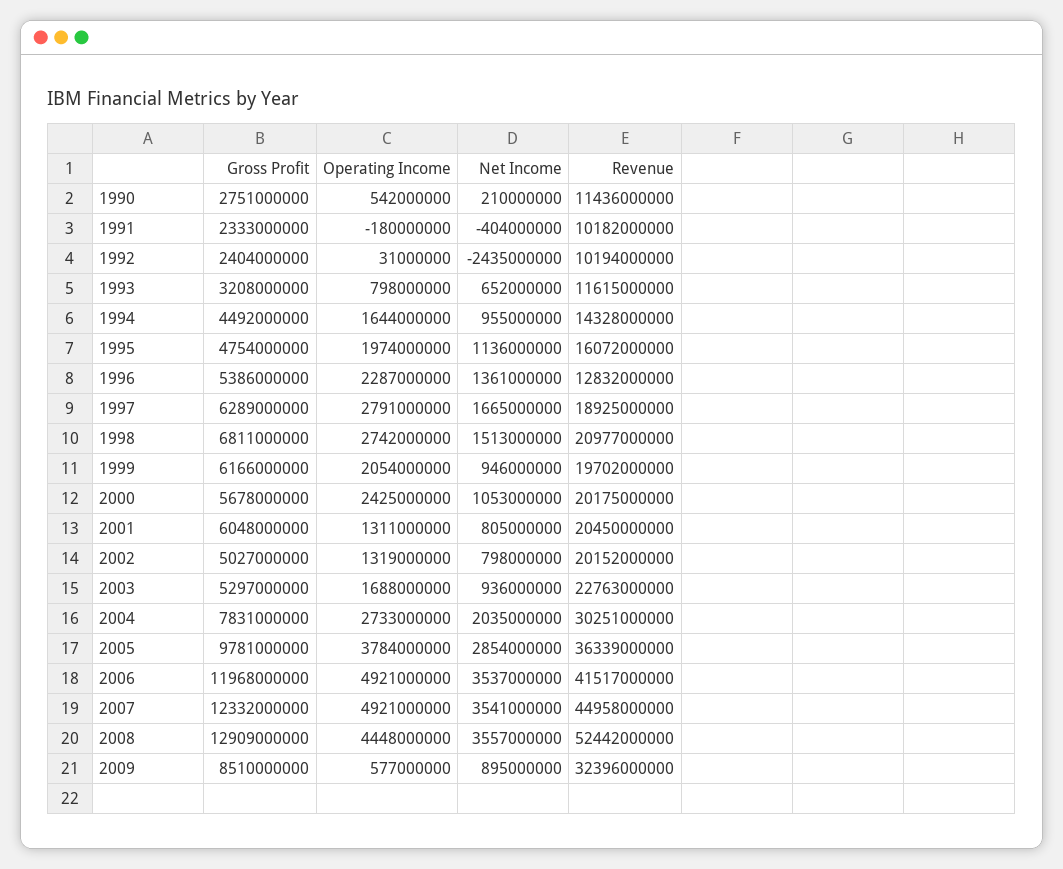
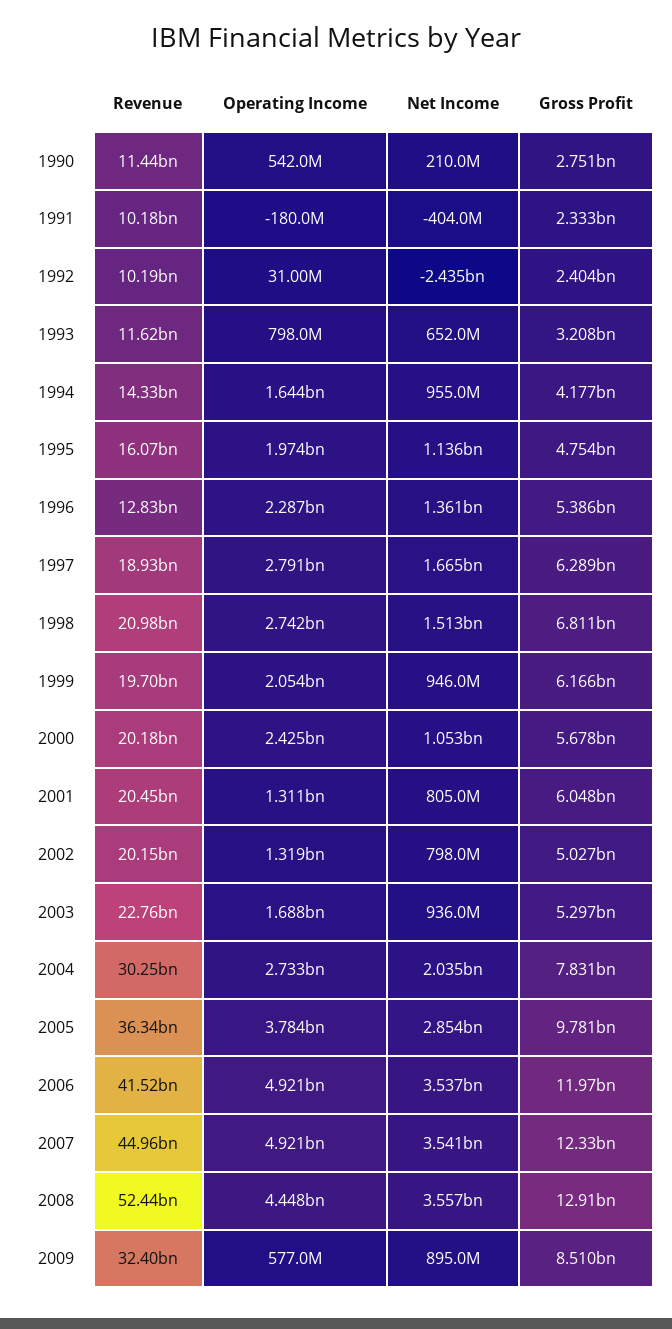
  {
    "Gross Profit": {
      "1990": 2751000000,
      "1991": 2333000000,
      "1992": 2404000000,
      "1993": 3208000000,
-     "1994": 4492000000,
+     "1994": 4177000000,
      "1995": 4754000000,
      "1996": 5386000000,
      "1997": 6289000000,
      "1998": 6811000000,
      "1999": 6166000000,
      "2000": 5678000000,
      "2001": 6048000000,
      "2002": 5027000000,
      "2003": 5297000000,
      "2004": 7831000000,
      "2005": 9781000000,
      "2006": 11968000000,
      "2007": 12332000000,
      "2008": 12909000000,
      "2009": 8510000000
    },
    "Operating Income": {
      "1990": 542000000,
      "1991": -180000000,
      "1992": 31000000,
      "1993": 798000000,
      "1994": 1644000000,
      "1995": 1974000000,
      "1996": 2287000000,
      "1997": 2791000000,
      "1998": 2742000000,
      "1999": 2054000000,
      "2000": 2425000000,
      "2001": 1311000000,
      "2002": 1319000000,
      "2003": 1688000000,
      "2004": 2733000000,
      "2005": 3784000000,
      "2006": 4921000000,
      "2007": 4921000000,
      "2008": 4448000000,
      "2009": 577000000
    },
    "Net Income": {
      "1990": 210000000,
      "1991": -404000000,
      "1992": -2435000000,
      "1993": 652000000,
      "1994": 955000000,
      "1995": 1136000000,
      "1996": 1361000000,
      "1997": 1665000000,
      "1998": 1513000000,
      "1999": 946000000,
      "2000": 1053000000,
      "2001": 805000000,
      "2002": 798000000,
      "2003": 936000000,
      "2004": 2035000000,
      "2005": 2854000000,
      "2006": 3537000000,
      "2007": 3541000000,
      "2008": 3557000000,
      "2009": 895000000
    },
    "Revenue": {
      "1990": 11436000000,
      "1991": 10182000000,
      "1992": 10194000000,
      "1993": 11615000000,
      "1994": 14328000000,
      "1995": 16072000000,
      "1996": 12832000000,
      "1997": 18925000000,
      "1998": 20977000000,
      "1999": 19702000000,
      "2000": 20175000000,
      "2001": 20450000000,
      "2002": 20152000000,
      "2003": 22763000000,
      "2004": 30251000000,
      "2005": 36339000000,
      "2006": 41517000000,
      "2007": 44958000000,
      "2008": 52442000000,
      "2009": 32396000000
    }
  }

